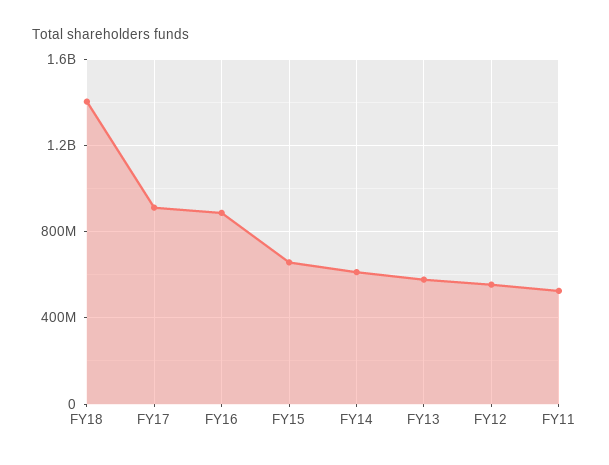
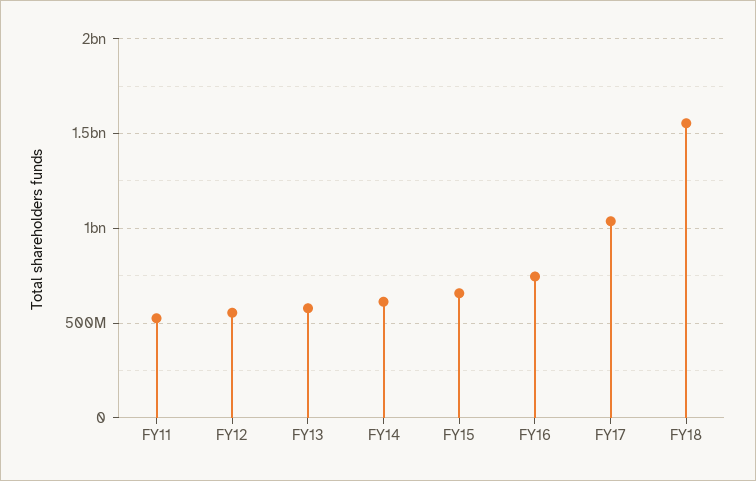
  {
-   "FY18": 1400000000,
+   "FY18": 1550000000,
-   "FY17": 900000000,
+   "FY17": 1050000000,
-   "FY16": 900000000,
+   "FY16": 750000000,
    "FY15": 650000000,
    "FY14": 600000000,
    "FY13": 600000000,
    "FY12": 550000000,
    "FY11": 500000000
  }

